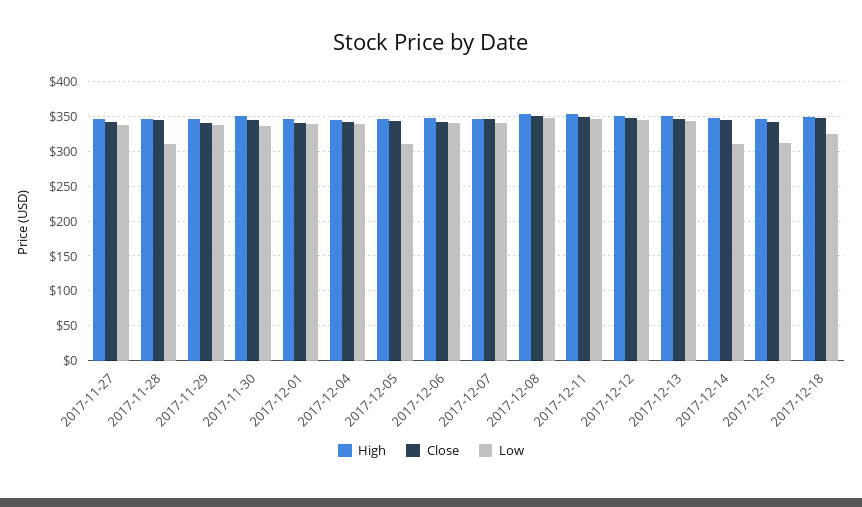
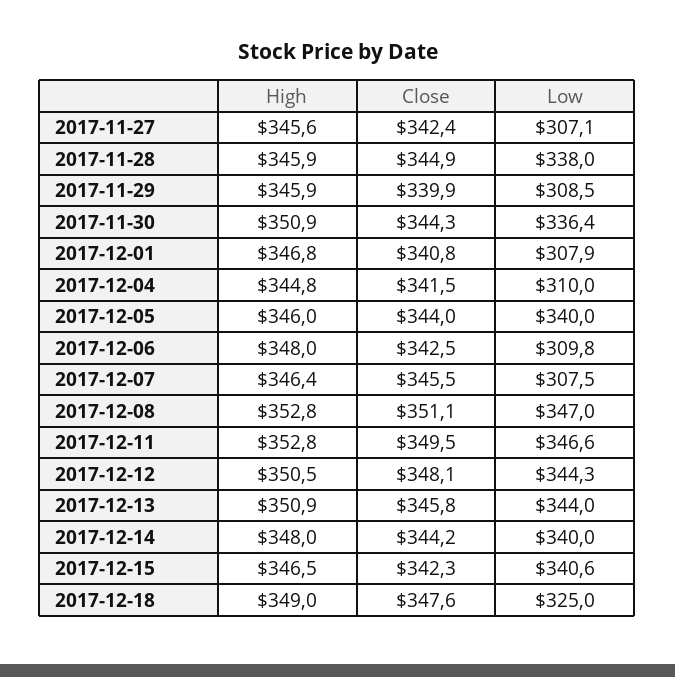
  {
    "High": {
      "2017-11-27": 345.6,
      "2017-11-28": 345.9,
      "2017-11-29": 345.9,
      "2017-11-30": 350.9,
      "2017-12-01": 346.8,
      "2017-12-04": 344.8,
      "2017-12-05": 346,
      "2017-12-06": 348,
      "2017-12-07": 346.4,
      "2017-12-08": 352.8,
      "2017-12-11": 352.8,
      "2017-12-12": 350.5,
      "2017-12-13": 350.9,
      "2017-12-14": 348,
      "2017-12-15": 346.5,
      "2017-12-18": 349
    },
    "Close": {
      "2017-11-27": 342.4,
      "2017-11-28": 344.9,
      "2017-11-29": 339.9,
      "2017-11-30": 344.3,
      "2017-12-01": 340.8,
      "2017-12-04": 341.5,
      "2017-12-05": 344,
      "2017-12-06": 342.5,
      "2017-12-07": 345.5,
      "2017-12-08": 351.1,
      "2017-12-11": 349.5,
      "2017-12-12": 348.1,
      "2017-12-13": 345.8,
      "2017-12-14": 344.2,
      "2017-12-15": 342.3,
      "2017-12-18": 347.6
    },
    "Low": {
-     "2017-11-27": 340,
+     "2017-11-27": 307.1,
-     "2017-11-28": 310,
+     "2017-11-28": 338,
-     "2017-11-29": 340,
+     "2017-11-29": 308.5,
      "2017-11-30": 336.4,
-     "2017-12-01": 340,
+     "2017-12-01": 307.9,
-     "2017-12-04": 340,
+     "2017-12-04": 310,
-     "2017-12-05": 310,
+     "2017-12-05": 340,
-     "2017-12-06": 340,
+     "2017-12-06": 309.8,
-     "2017-12-07": 340,
+     "2017-12-07": 307.5,
      "2017-12-08": 347,
      "2017-12-11": 346.6,
      "2017-12-12": 344.3,
      "2017-12-13": 344,
-     "2017-12-14": 310,
+     "2017-12-14": 340,
-     "2017-12-15": 310,
+     "2017-12-15": 340.6,
      "2017-12-18": 325
    }
  }

